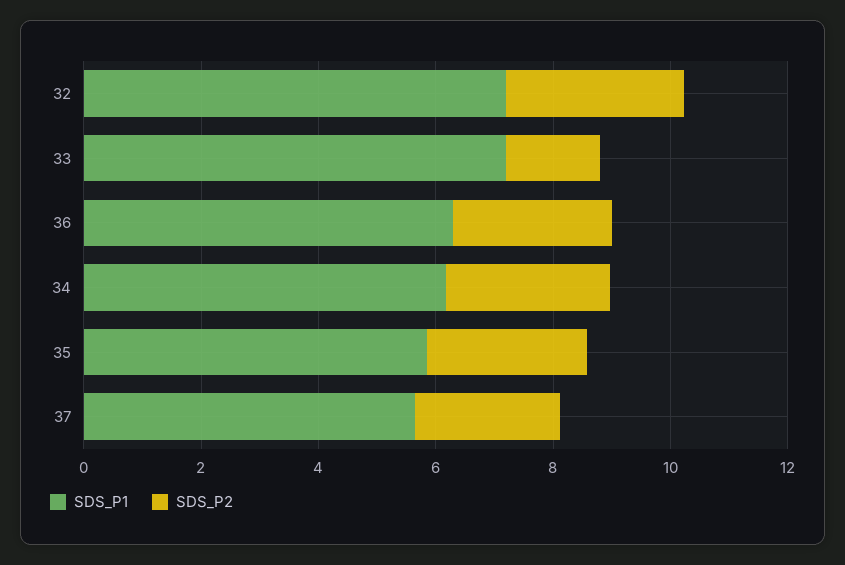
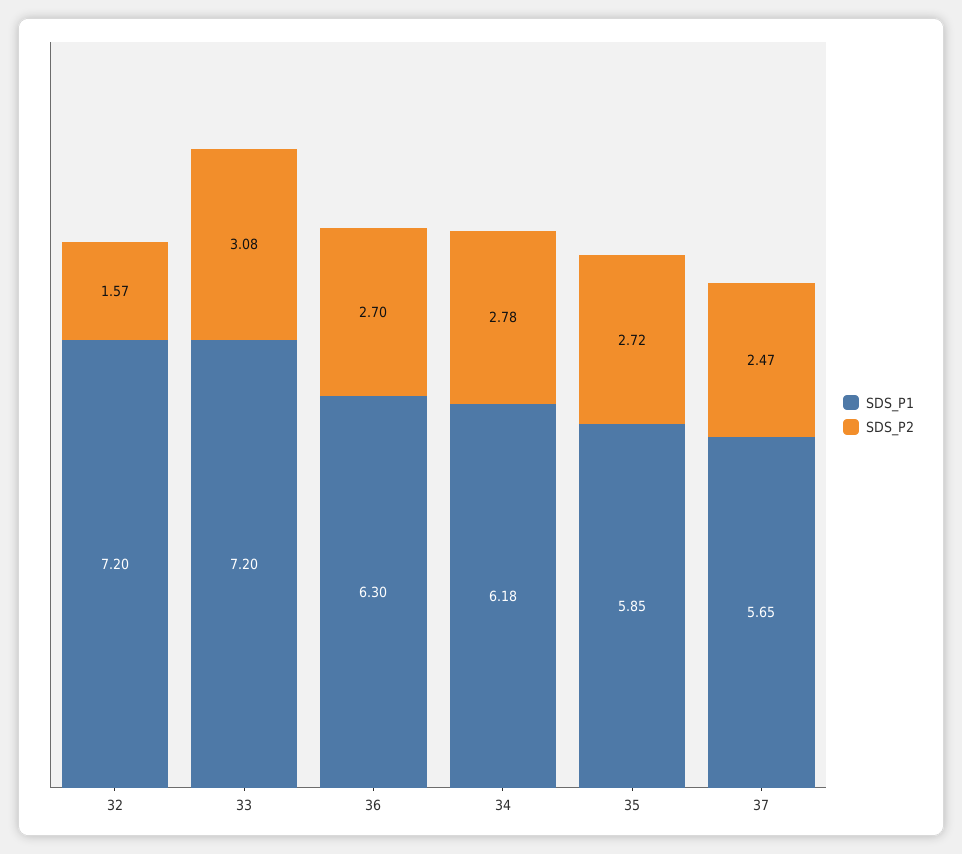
  {
    "SDS_P1": {
      "32": 7.2,
      "33": 7.2,
      "36": 6.3,
      "34": 6.18,
      "35": 5.85,
      "37": 5.65
    },
    "SDS_P2": {
-     "32": 3,
+     "32": 1.57,
-     "33": 1.5,
+     "33": 3.08,
      "36": 2.7,
      "34": 2.78,
      "35": 2.72,
      "37": 2.47
    }
  }

